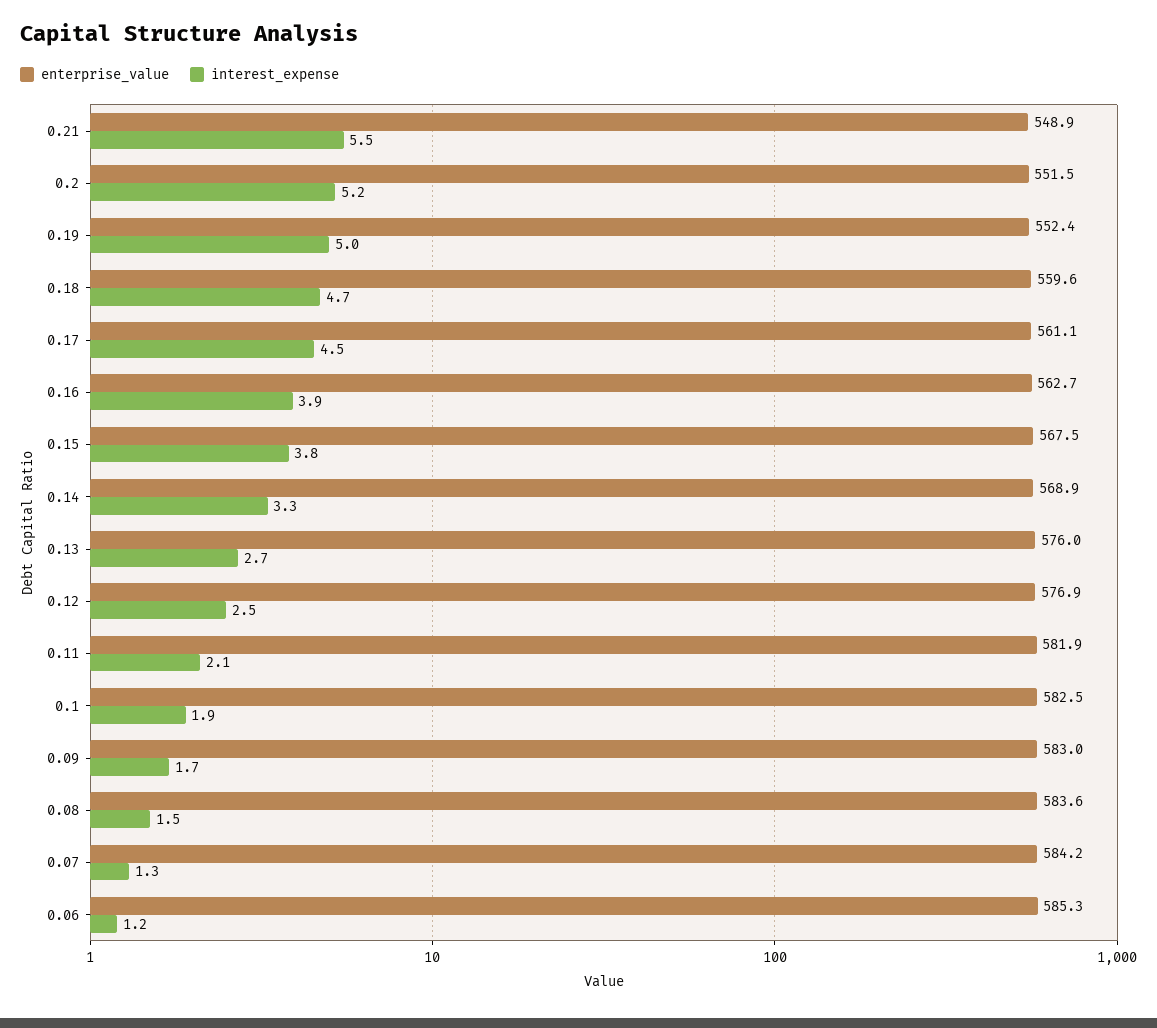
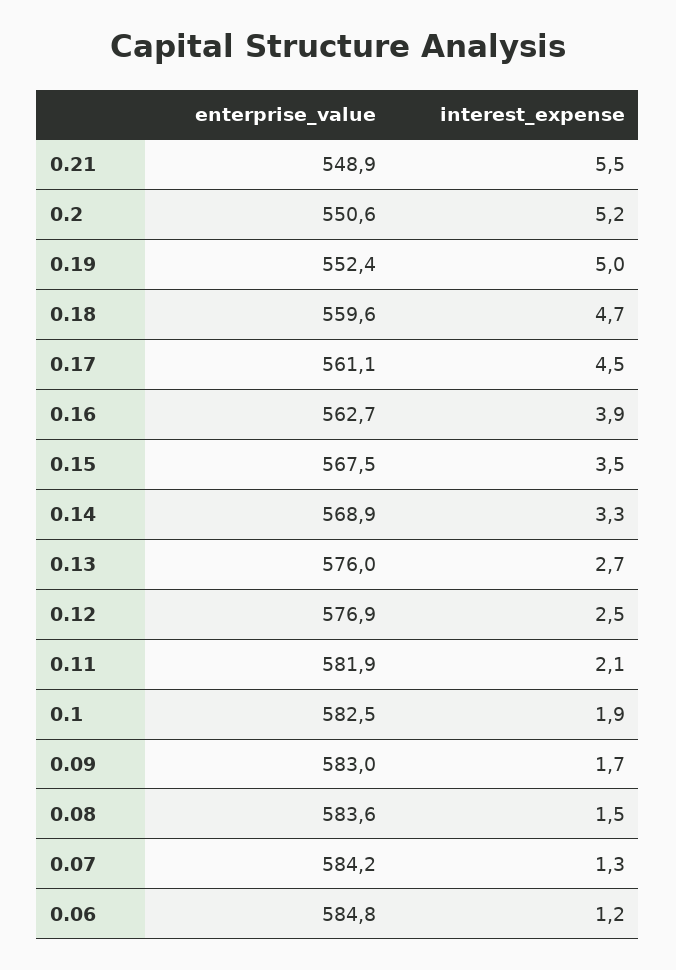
  {
    "enterprise_value": {
      "0.21": 548.9,
-     "0.2": 551.5,
+     "0.2": 550.6,
      "0.19": 552.4,
      "0.18": 559.6,
      "0.17": 561.1,
      "0.16": 562.7,
      "0.15": 567.5,
      "0.14": 568.9,
      "0.13": 576,
      "0.12": 576.9,
      "0.11": 581.9,
      "0.1": 582.5,
      "0.09": 583,
      "0.08": 583.6,
      "0.07": 584.2,
-     "0.06": 585.3
+     "0.06": 584.8
    },
    "interest_expense": {
      "0.21": 5.5,
      "0.2": 5.2,
      "0.19": 5,
      "0.18": 4.7,
      "0.17": 4.5,
      "0.16": 3.9,
-     "0.15": 3.8,
+     "0.15": 3.5,
      "0.14": 3.3,
      "0.13": 2.7,
      "0.12": 2.5,
      "0.11": 2.1,
      "0.1": 1.9,
      "0.09": 1.7,
      "0.08": 1.5,
      "0.07": 1.3,
      "0.06": 1.2
    }
  }

